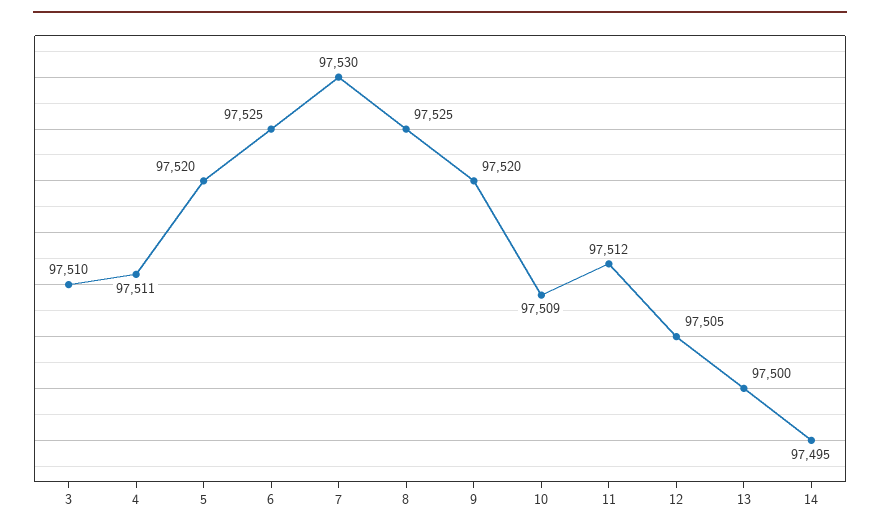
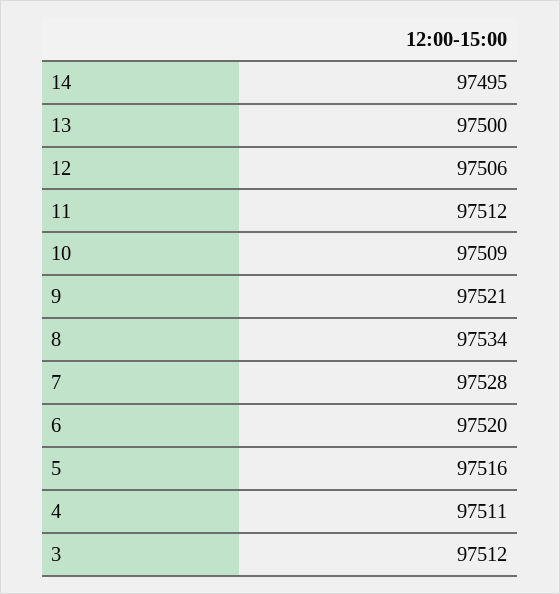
  {
-   "3": 97510,
+   "3": 97512,
    "4": 97511,
-   "5": 97520,
+   "5": 97516,
-   "6": 97525,
+   "6": 97520,
-   "7": 97530,
+   "7": 97528,
-   "8": 97525,
+   "8": 97534,
-   "9": 97520,
+   "9": 97521,
    "10": 97509,
    "11": 97512,
-   "12": 97505,
+   "12": 97506,
    "13": 97500,
    "14": 97495
  }

